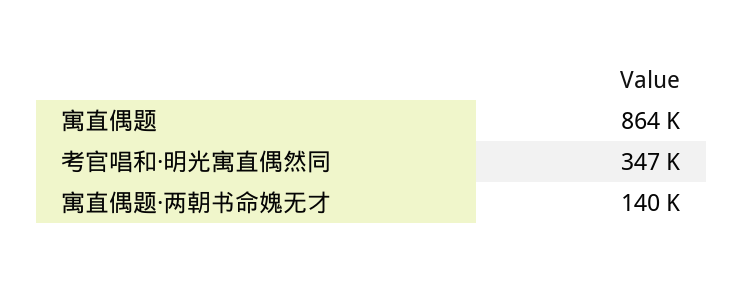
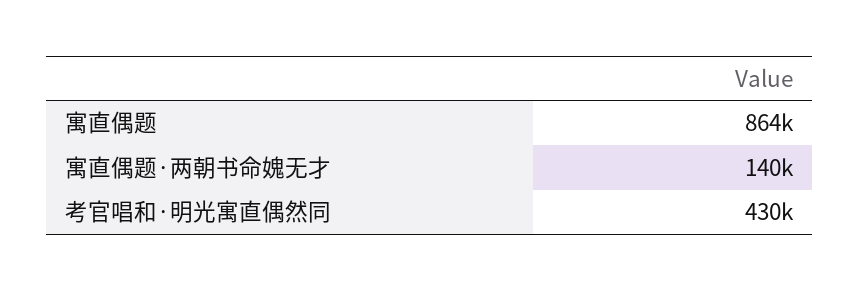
  {
    "寓直偶题": 864000,
-   "考官唱和·明光寓直偶然同": 347000,
+   "考官唱和·明光寓直偶然同": 430000,
    "寓直偶题·两朝书命媿无才": 140000
  }

